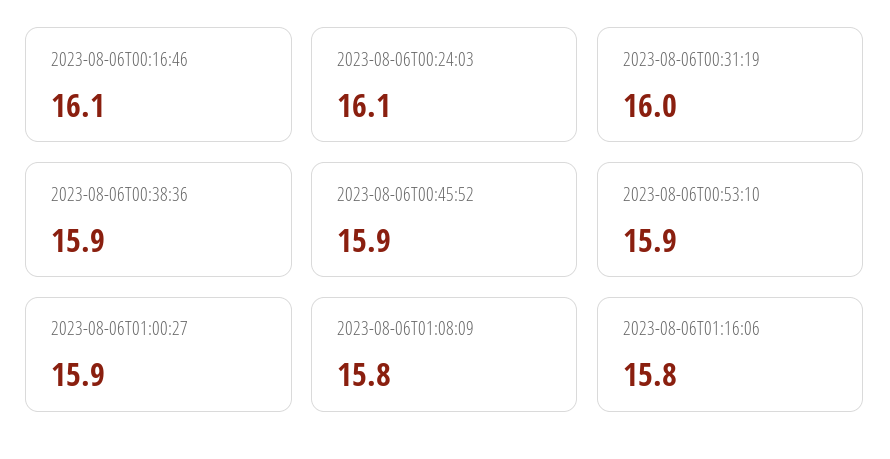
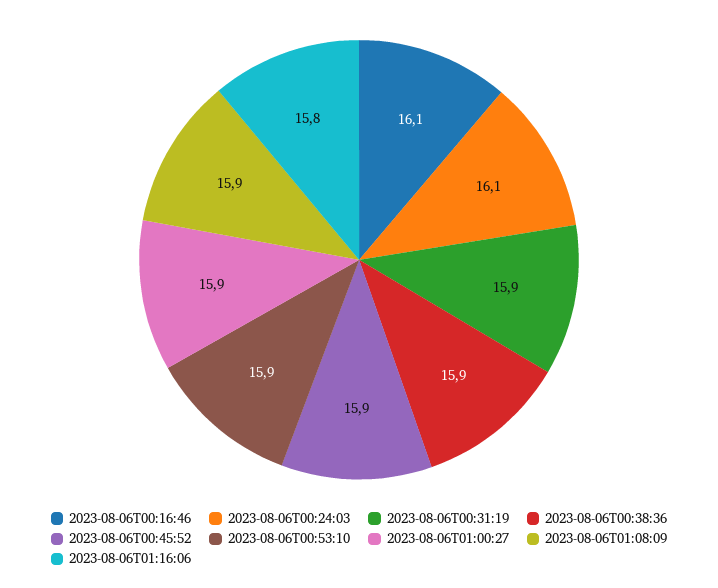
  {
    "2023-08-06T00:16:46": 16.1,
    "2023-08-06T00:24:03": 16.1,
-   "2023-08-06T00:31:19": 16,
+   "2023-08-06T00:31:19": 15.9,
    "2023-08-06T00:38:36": 15.9,
    "2023-08-06T00:45:52": 15.9,
    "2023-08-06T00:53:10": 15.9,
    "2023-08-06T01:00:27": 15.9,
-   "2023-08-06T01:08:09": 15.8,
+   "2023-08-06T01:08:09": 15.9,
    "2023-08-06T01:16:06": 15.8
  }

